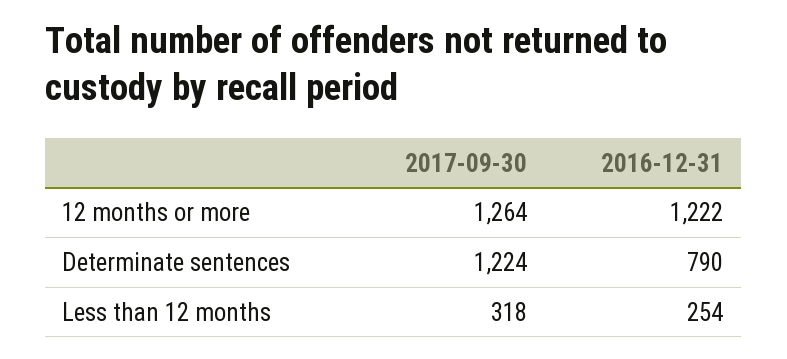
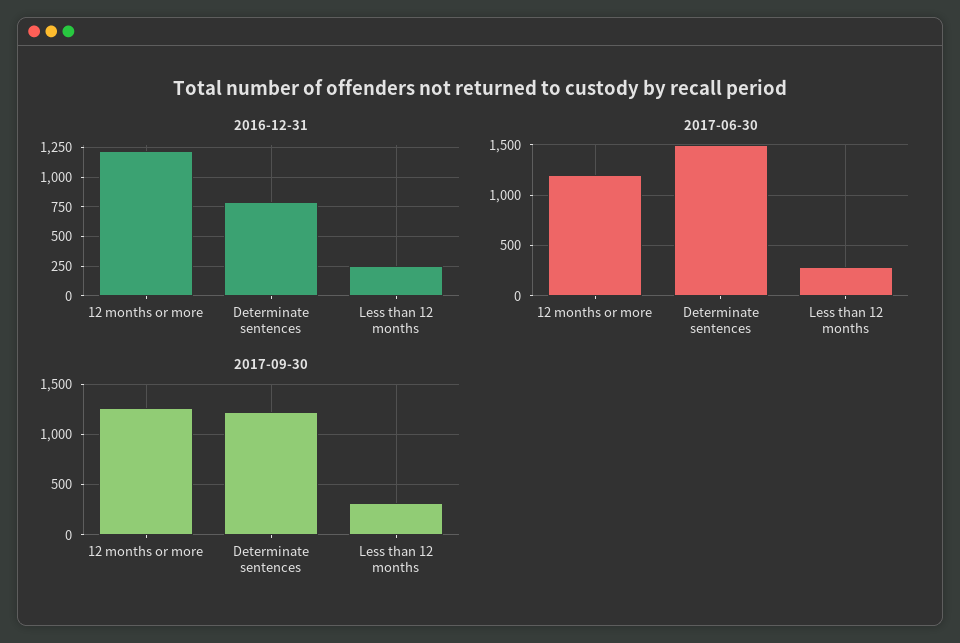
  {
    "2017-09-30": {
      "12 months or more": 1264,
      "Determinate sentences": 1224,
      "Less than 12 months": 318
    },
    "2016-12-31": {
      "12 months or more": 1222,
      "Determinate sentences": 790,
      "Less than 12 months": 254
-   }
+   },
+   "2017-06-30": {
+     "12 months or more": 1200,
+     "Determinate sentences": 1500,
+     "Less than 12 months": 300
+   }
  }

